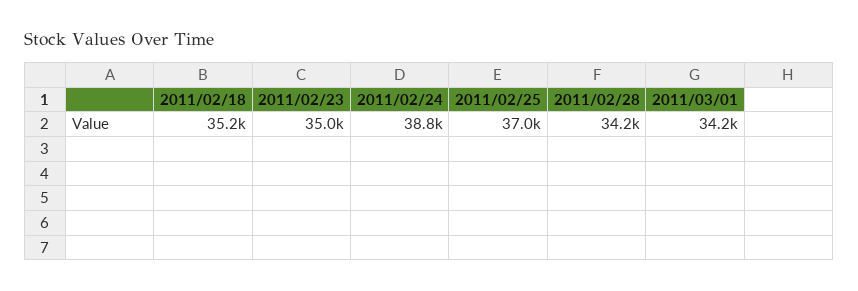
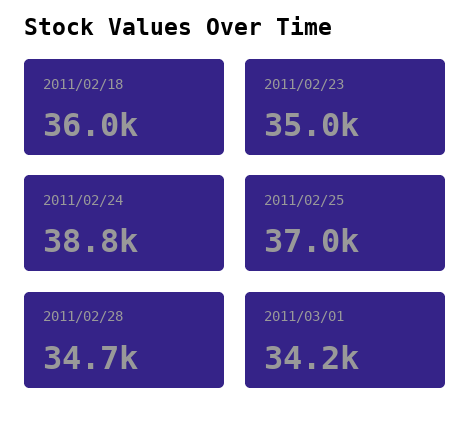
  {
-   "2011/02/18": 35200,
+   "2011/02/18": 36000,
    "2011/02/23": 35000,
    "2011/02/24": 38800,
    "2011/02/25": 37000,
-   "2011/02/28": 34200,
+   "2011/02/28": 34700,
    "2011/03/01": 34200
  }

